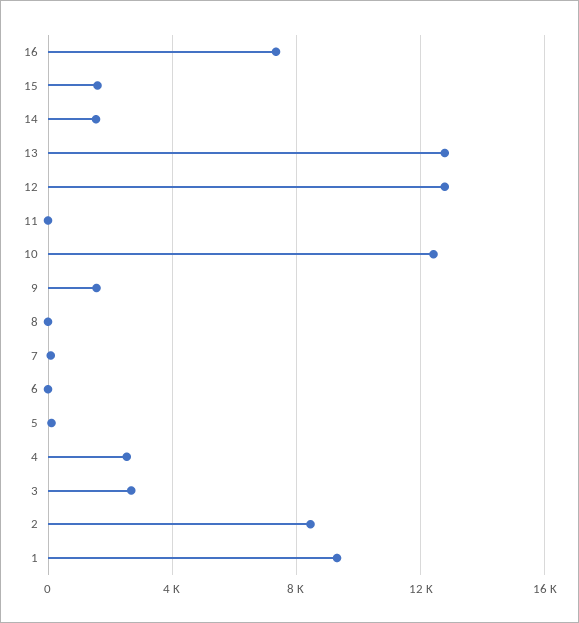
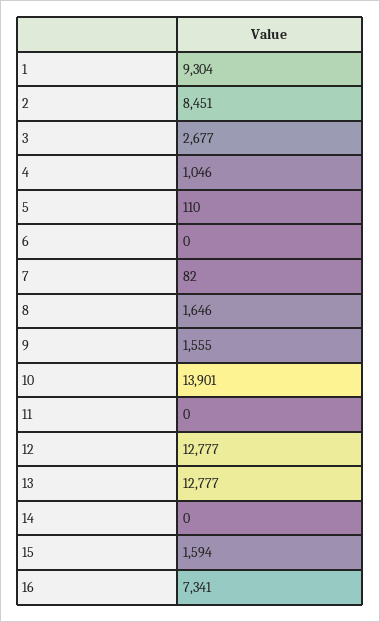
  {
    "16": 7341,
    "15": 1594,
-   "14": 1500,
+   "14": 0,
    "13": 12777,
    "12": 12777,
    "11": 0,
-   "10": 12500,
+   "10": 13901,
    "9": 1555,
-   "8": 0,
+   "8": 1646,
    "7": 82,
    "6": 0,
    "5": 110,
-   "4": 2500,
+   "4": 1046,
    "3": 2677,
    "2": 8451,
    "1": 9304
  }

